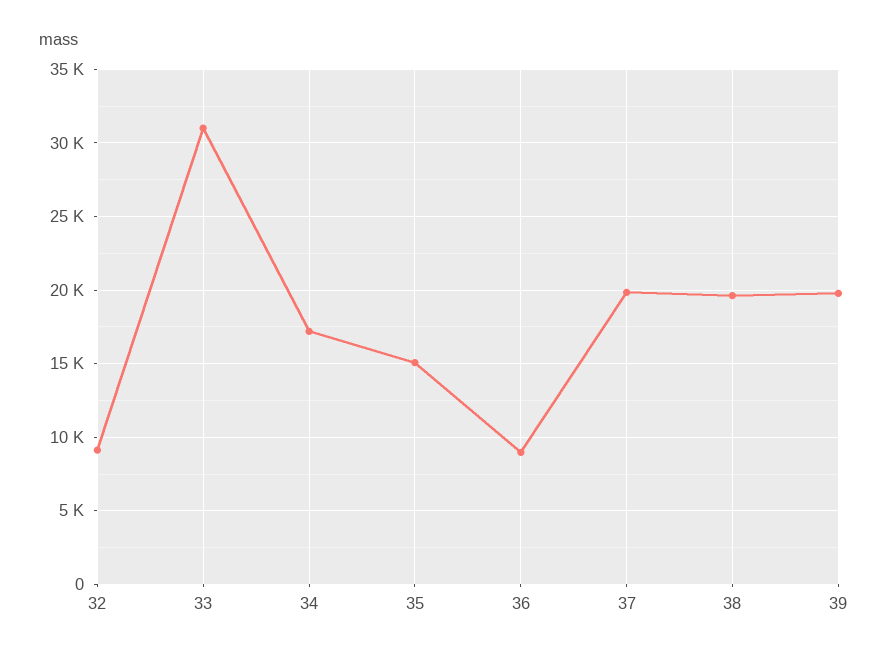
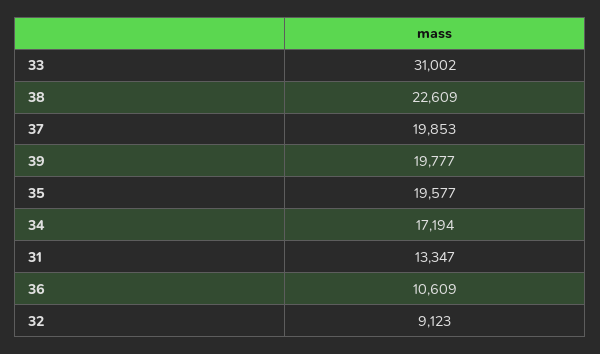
  {
    "32": 9123,
    "33": 31002,
    "34": 17194,
-   "35": 15000,
+   "35": 19577,
-   "36": 9000,
+   "36": 10609,
    "37": 19853,
-   "38": 19500,
+   "38": 22609,
-   "39": 19777
+   "39": 19777,
+   "31": 13347
  }

